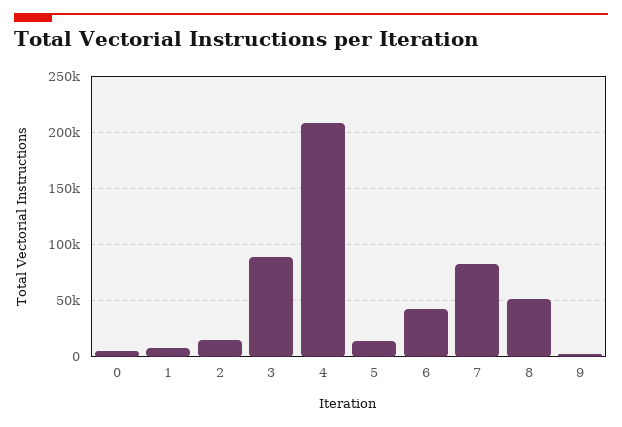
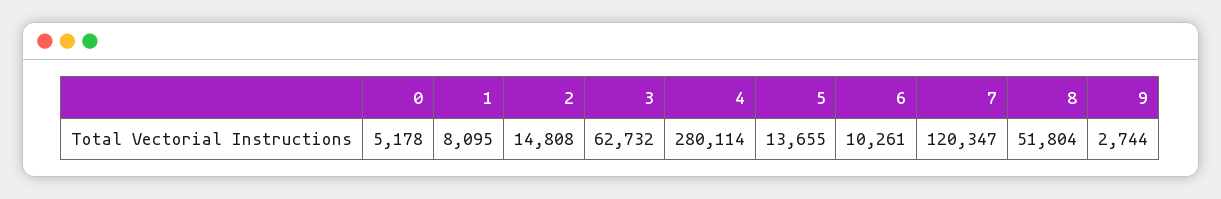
  {
    "0": 5178,
    "1": 8095,
    "2": 14808,
-   "3": 90000,
+   "3": 62732,
-   "4": 210000,
+   "4": 280114,
    "5": 13655,
-   "6": 40000,
+   "6": 10261,
-   "7": 80000,
+   "7": 120347,
    "8": 51804,
    "9": 2744
  }

